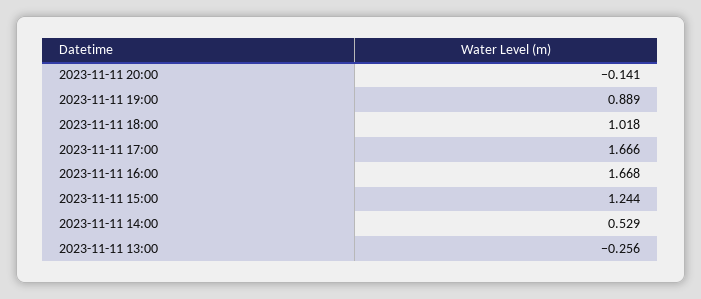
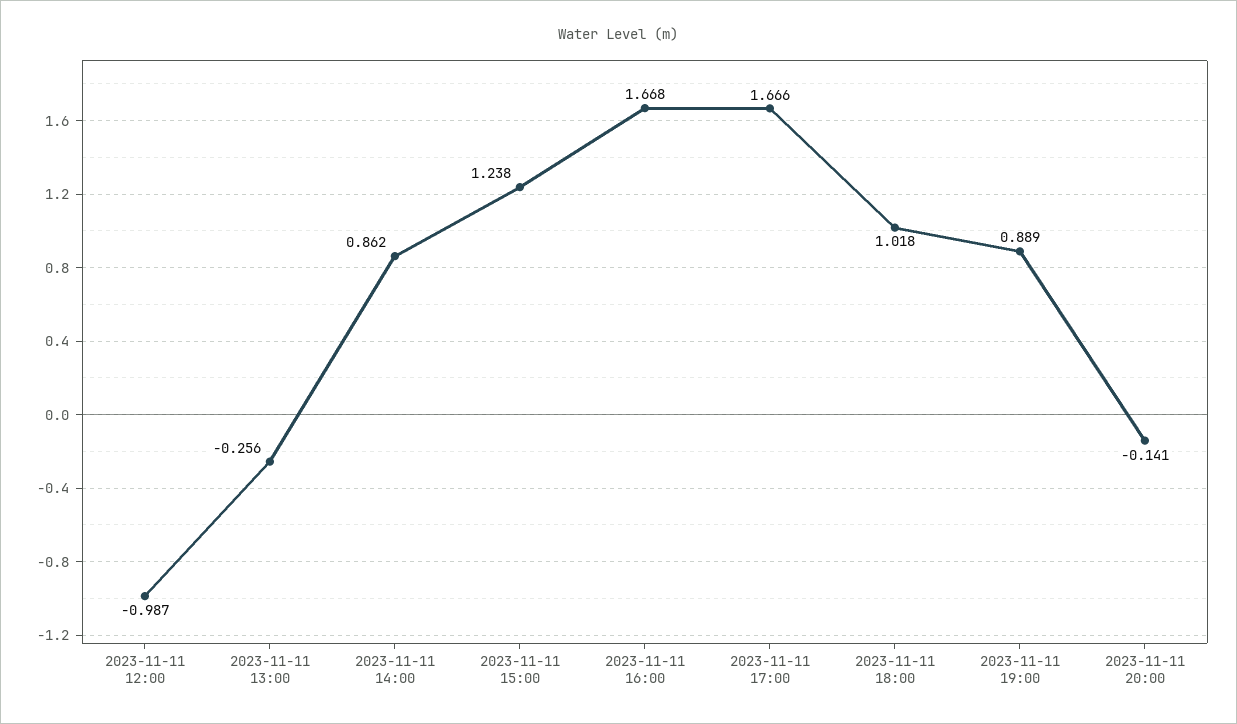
  {
    "2023-11-11 20:00": -0.141,
    "2023-11-11 19:00": 0.889,
    "2023-11-11 18:00": 1.018,
    "2023-11-11 17:00": 1.666,
    "2023-11-11 16:00": 1.668,
-   "2023-11-11 15:00": 1.244,
+   "2023-11-11 15:00": 1.238,
-   "2023-11-11 14:00": 0.529,
+   "2023-11-11 14:00": 0.862,
-   "2023-11-11 13:00": -0.256
+   "2023-11-11 13:00": -0.256,
+   "2023-11-11 12:00": -0.987
  }

